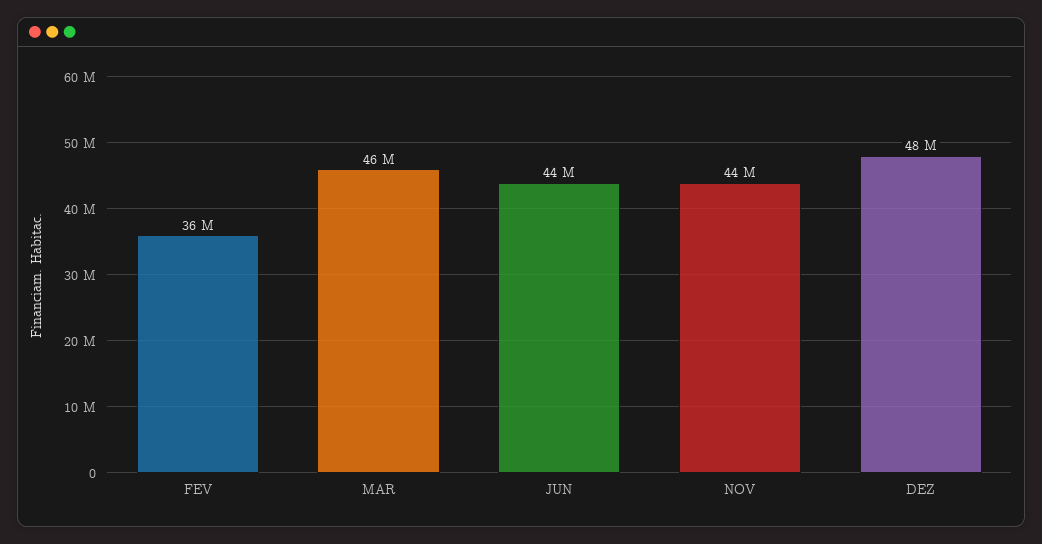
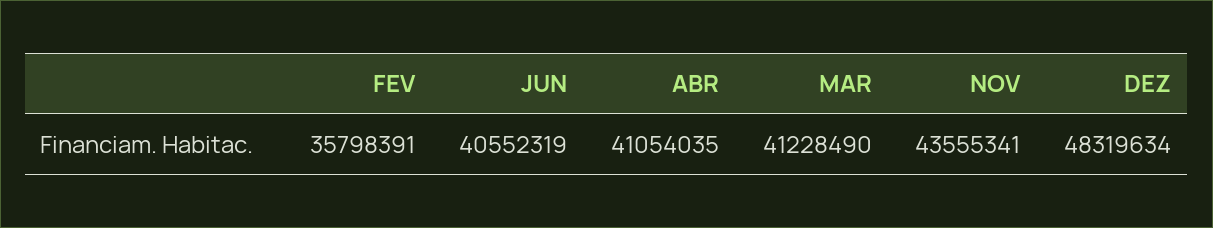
  {
    "FEV": 35798391,
-   "MAR": 46000000,
+   "MAR": 41228490,
-   "JUN": 44000000,
+   "JUN": 40552319,
    "NOV": 43555341,
-   "DEZ": 48319634
+   "DEZ": 48319634,
+   "ABR": 41054035
  }

